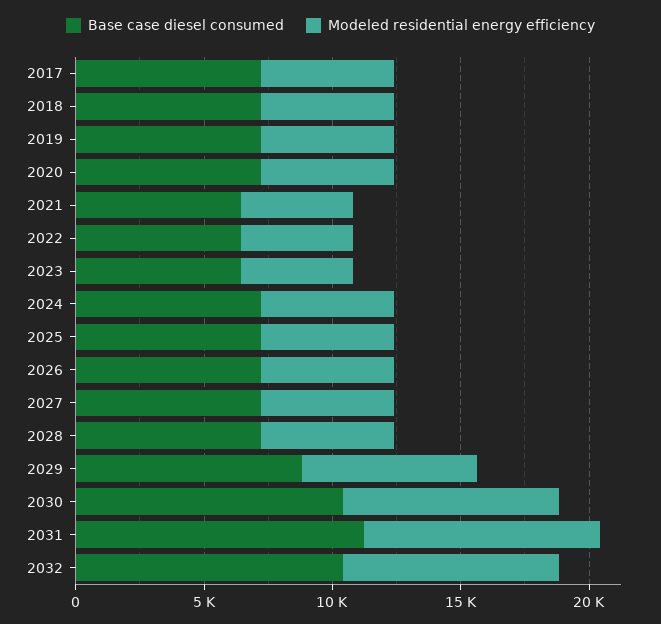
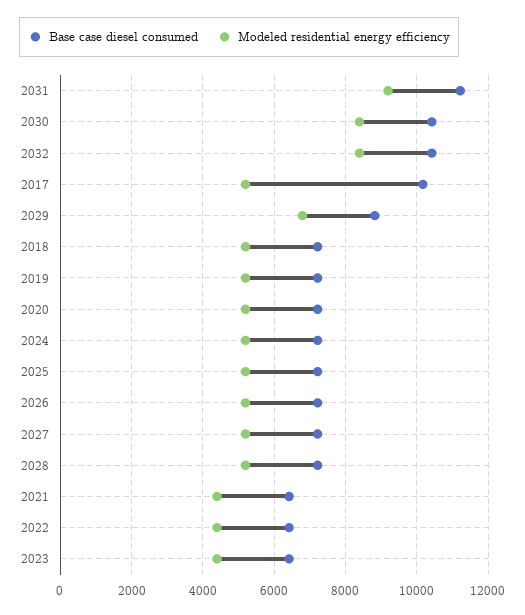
  {
    "Base case diesel consumed": {
-     "2017": 7000,
+     "2017": 10200,
      "2018": 7200,
      "2019": 7200,
      "2020": 7200,
      "2021": 6400,
      "2022": 6400,
      "2023": 6400,
      "2024": 7200,
      "2025": 7200,
      "2026": 7200,
      "2027": 7200,
      "2028": 7200,
      "2029": 8800,
      "2030": 10400,
      "2031": 11200,
      "2032": 10400
    },
    "Modeled residential energy efficiency": {
      "2017": 5200,
      "2018": 5200,
      "2019": 5200,
      "2020": 5200,
      "2021": 4400,
      "2022": 4400,
      "2023": 4400,
      "2024": 5200,
      "2025": 5200,
      "2026": 5200,
      "2027": 5200,
      "2028": 5200,
      "2029": 6800,
      "2030": 8400,
      "2031": 9200,
      "2032": 8400
    }
  }

